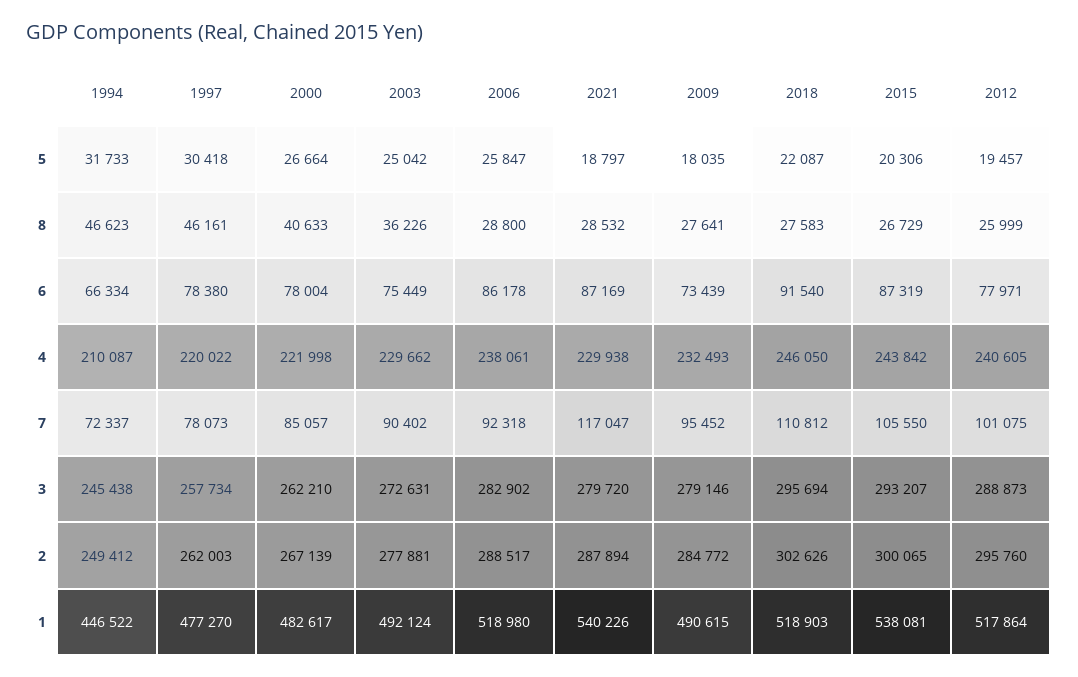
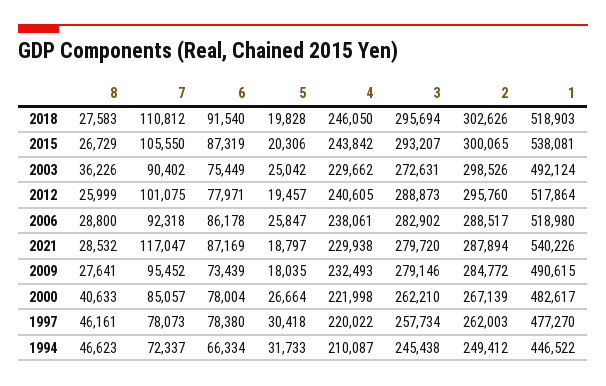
  {
    "1994": {
      "5": 31733,
      "8": 46623,
      "6": 66334,
      "4": 210087,
      "7": 72337,
      "3": 245438,
      "2": 249412,
      "1": 446522
    },
    "1997": {
      "5": 30418,
      "8": 46161,
      "6": 78380,
      "4": 220022,
      "7": 78073,
      "3": 257734,
      "2": 262003,
      "1": 477270
    },
    "2000": {
      "5": 26664,
      "8": 40633,
      "6": 78004,
      "4": 221998,
      "7": 85057,
      "3": 262210,
      "2": 267139,
      "1": 482617
    },
    "2003": {
      "5": 25042,
      "8": 36226,
      "6": 75449,
      "4": 229662,
      "7": 90402,
      "3": 272631,
-     "2": 277881,
+     "2": 298526,
      "1": 492124
    },
    "2006": {
      "5": 25847,
      "8": 28800,
      "6": 86178,
      "4": 238061,
      "7": 92318,
      "3": 282902,
      "2": 288517,
      "1": 518980
    },
    "2021": {
      "5": 18797,
      "8": 28532,
      "6": 87169,
      "4": 229938,
      "7": 117047,
      "3": 279720,
      "2": 287894,
      "1": 540226
    },
    "2009": {
      "5": 18035,
      "8": 27641,
      "6": 73439,
      "4": 232493,
      "7": 95452,
      "3": 279146,
      "2": 284772,
      "1": 490615
    },
    "2018": {
-     "5": 22087,
+     "5": 19828,
      "8": 27583,
      "6": 91540,
      "4": 246050,
      "7": 110812,
      "3": 295694,
      "2": 302626,
      "1": 518903
    },
    "2015": {
      "5": 20306,
      "8": 26729,
      "6": 87319,
      "4": 243842,
      "7": 105550,
      "3": 293207,
      "2": 300065,
      "1": 538081
    },
    "2012": {
      "5": 19457,
      "8": 25999,
      "6": 77971,
      "4": 240605,
      "7": 101075,
      "3": 288873,
      "2": 295760,
      "1": 517864
    }
  }

